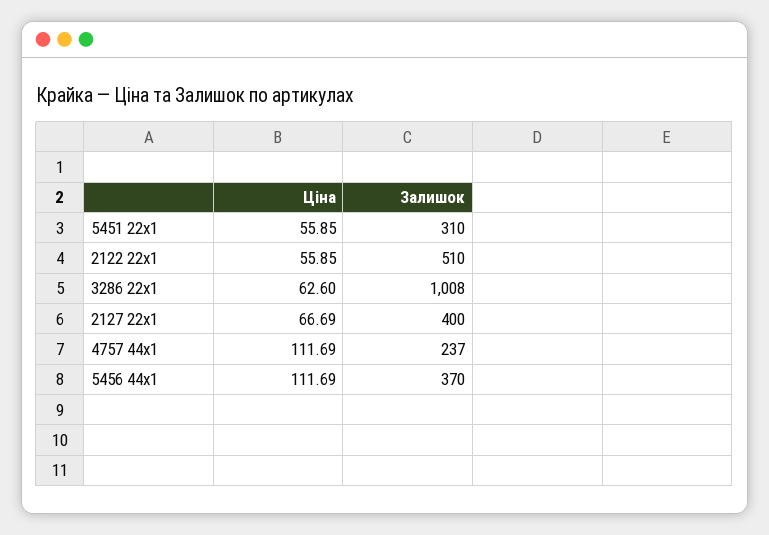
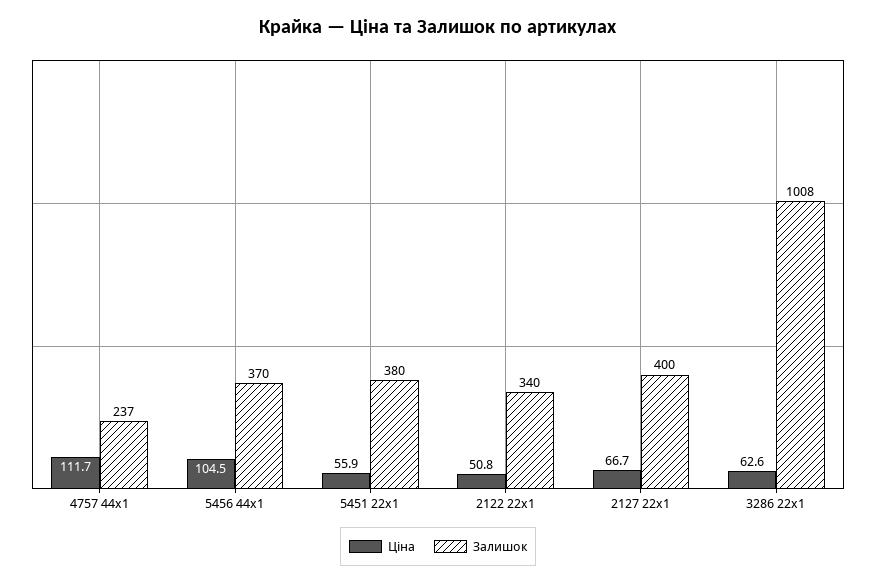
  {
    "Ціна": {
      "5451 22x1": 55.85,
-     "2122 22x1": 55.85,
+     "2122 22x1": 50.8,
      "3286 22x1": 62.6,
      "2127 22x1": 66.69,
      "4757 44x1": 111.69,
-     "5456 44x1": 111.69
+     "5456 44x1": 104.5
    },
    "Залишок": {
-     "5451 22x1": 310,
+     "5451 22x1": 380,
-     "2122 22x1": 510,
+     "2122 22x1": 340,
      "3286 22x1": 1008,
      "2127 22x1": 400,
      "4757 44x1": 237,
      "5456 44x1": 370
    }
  }

